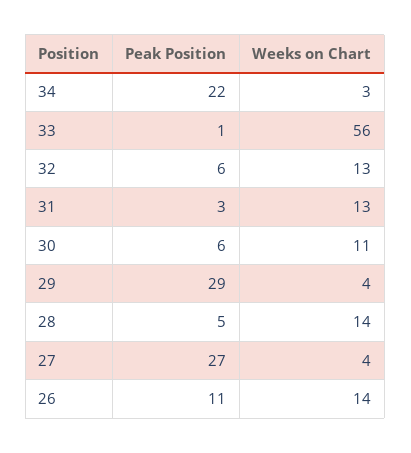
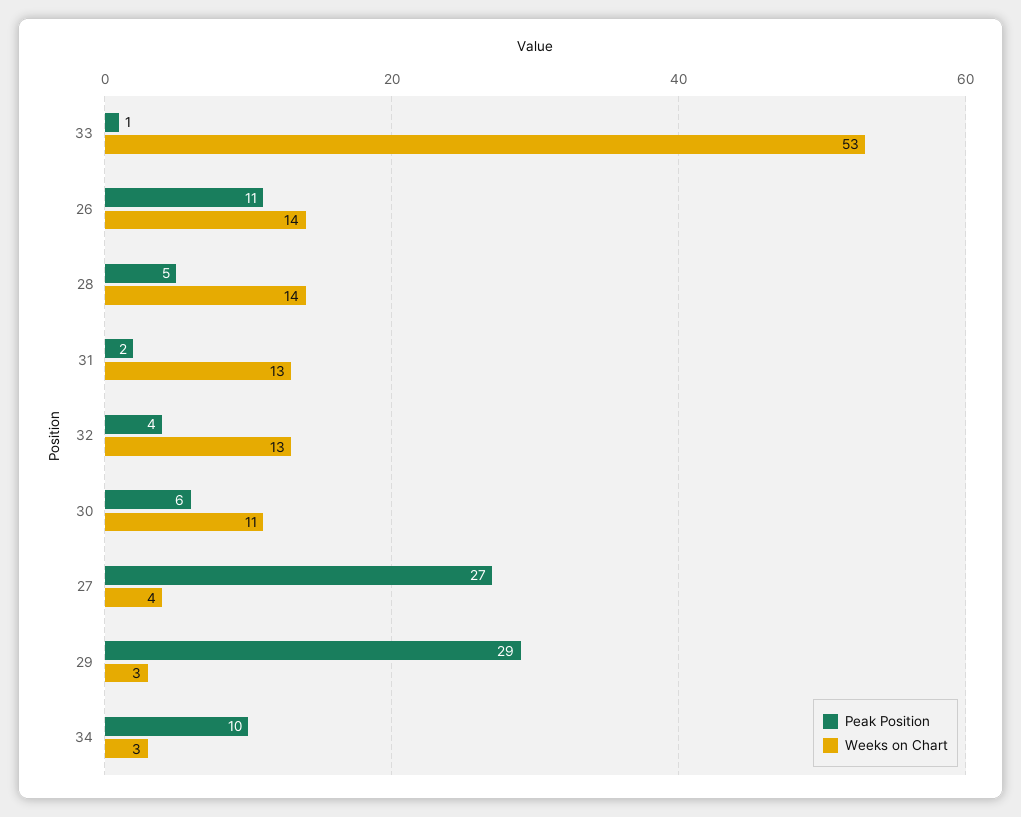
  {
    "Peak Position": {
-     "34": 22,
+     "34": 10,
      "33": 1,
-     "32": 6,
+     "32": 4,
-     "31": 3,
+     "31": 2,
      "30": 6,
      "29": 29,
      "28": 5,
      "27": 27,
      "26": 11
    },
    "Weeks on Chart": {
      "34": 3,
-     "33": 56,
+     "33": 53,
      "32": 13,
      "31": 13,
      "30": 11,
-     "29": 4,
+     "29": 3,
      "28": 14,
      "27": 4,
      "26": 14
    }
  }

